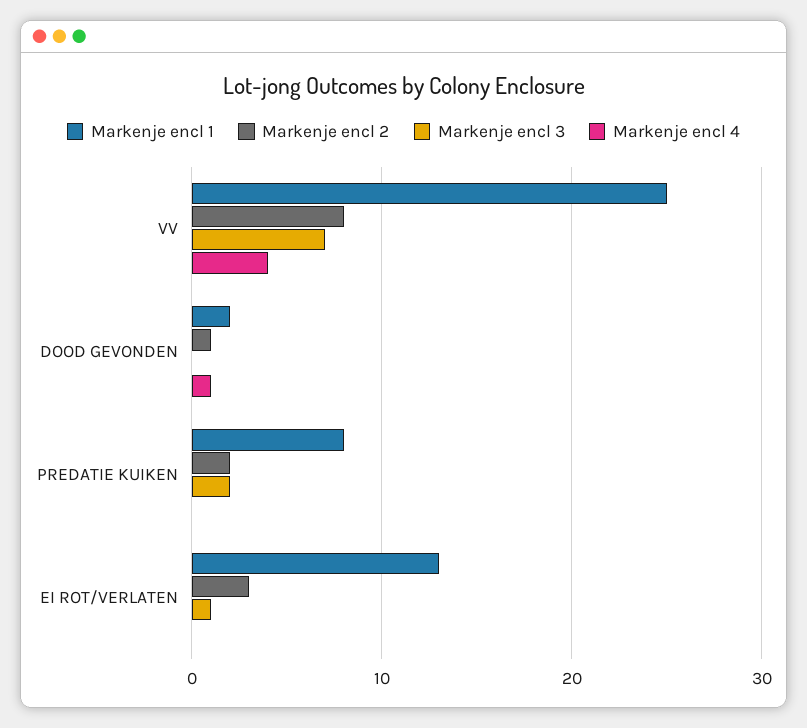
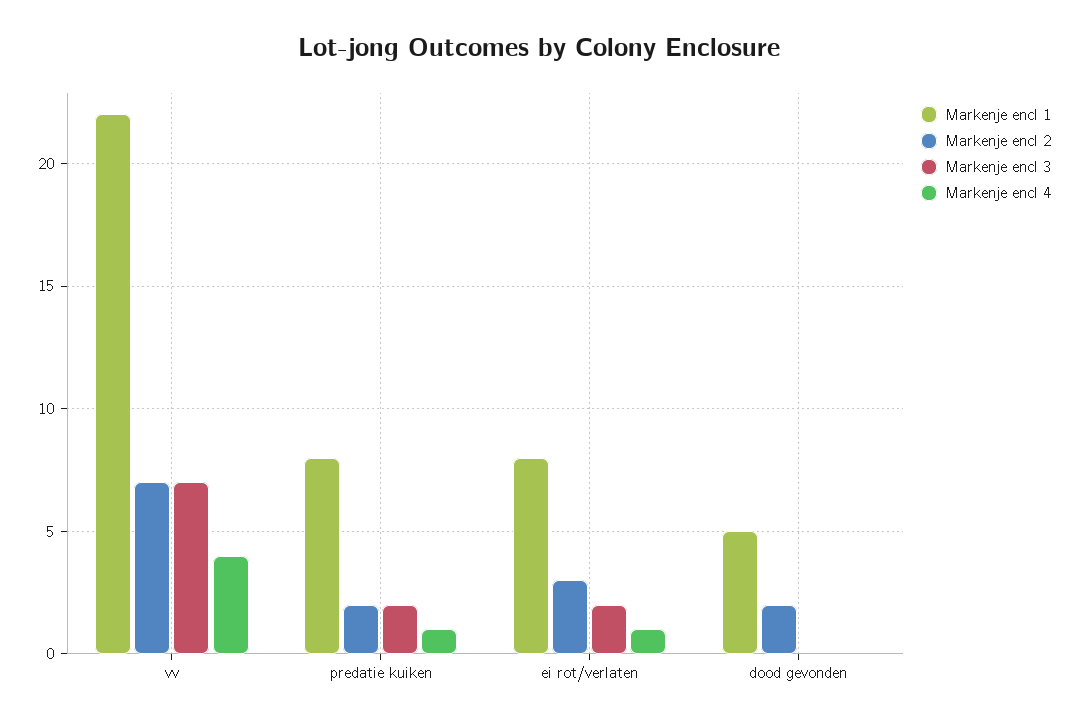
  {
    "Markenje encl 1": {
-     "VV": 25,
+     "VV": 22,
-     "DOOD GEVONDEN": 2,
+     "DOOD GEVONDEN": 5,
      "PREDATIE KUIKEN": 8,
-     "EI ROT/VERLATEN": 13
+     "EI ROT/VERLATEN": 8
    },
    "Markenje encl 2": {
-     "VV": 8,
+     "VV": 7,
-     "DOOD GEVONDEN": 1,
+     "DOOD GEVONDEN": 2,
      "PREDATIE KUIKEN": 2,
      "EI ROT/VERLATEN": 3
    },
    "Markenje encl 3": {
      "VV": 7,
      "DOOD GEVONDEN": 0,
      "PREDATIE KUIKEN": 2,
-     "EI ROT/VERLATEN": 1
+     "EI ROT/VERLATEN": 2
    },
    "Markenje encl 4": {
      "VV": 4,
-     "DOOD GEVONDEN": 1,
+     "DOOD GEVONDEN": 0,
-     "PREDATIE KUIKEN": 0,
+     "PREDATIE KUIKEN": 1,
-     "EI ROT/VERLATEN": 0
+     "EI ROT/VERLATEN": 1
    }
  }

